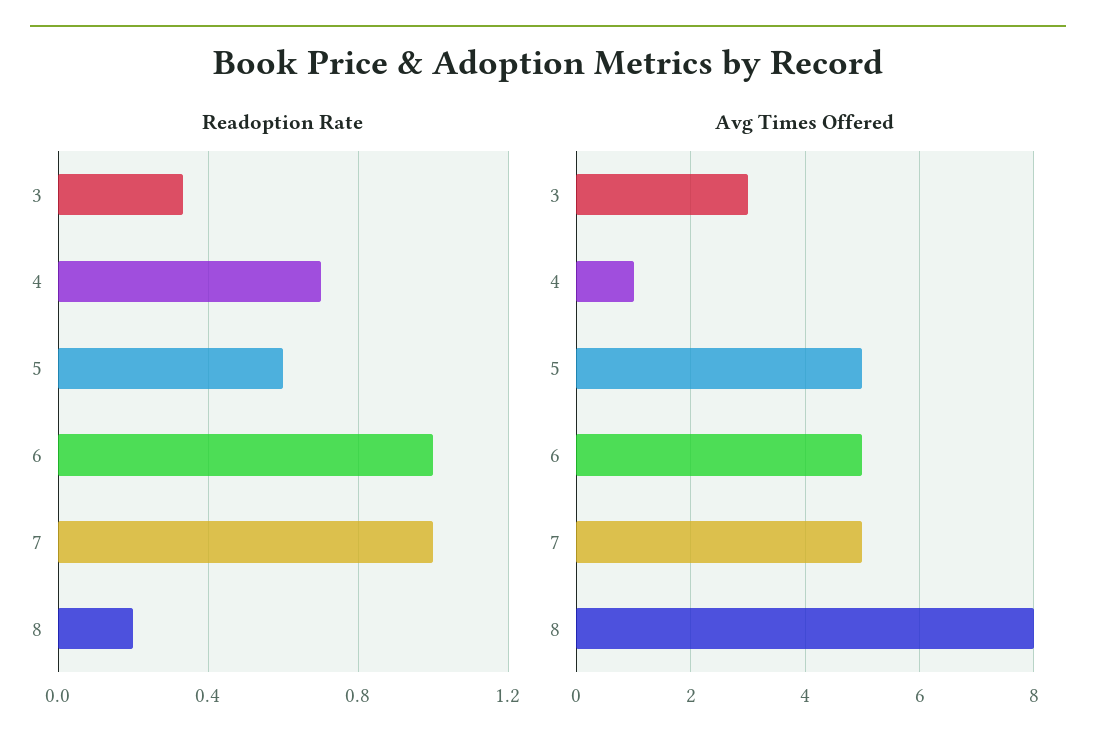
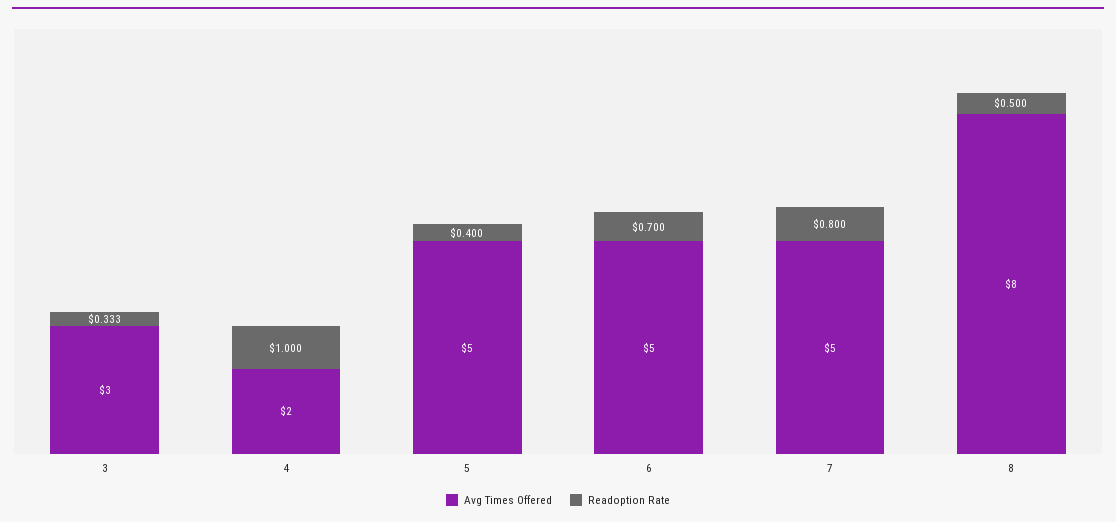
  {
    "Readoption Rate": {
      "3": 0.333,
-     "4": 0.7,
+     "4": 1,
-     "5": 0.6,
+     "5": 0.4,
-     "6": 1,
+     "6": 0.7,
-     "7": 1,
+     "7": 0.8,
-     "8": 0.2
+     "8": 0.5
    },
    "Avg Times Offered": {
      "3": 3,
-     "4": 1,
+     "4": 2,
      "5": 5,
      "6": 5,
      "7": 5,
      "8": 8
    }
  }

